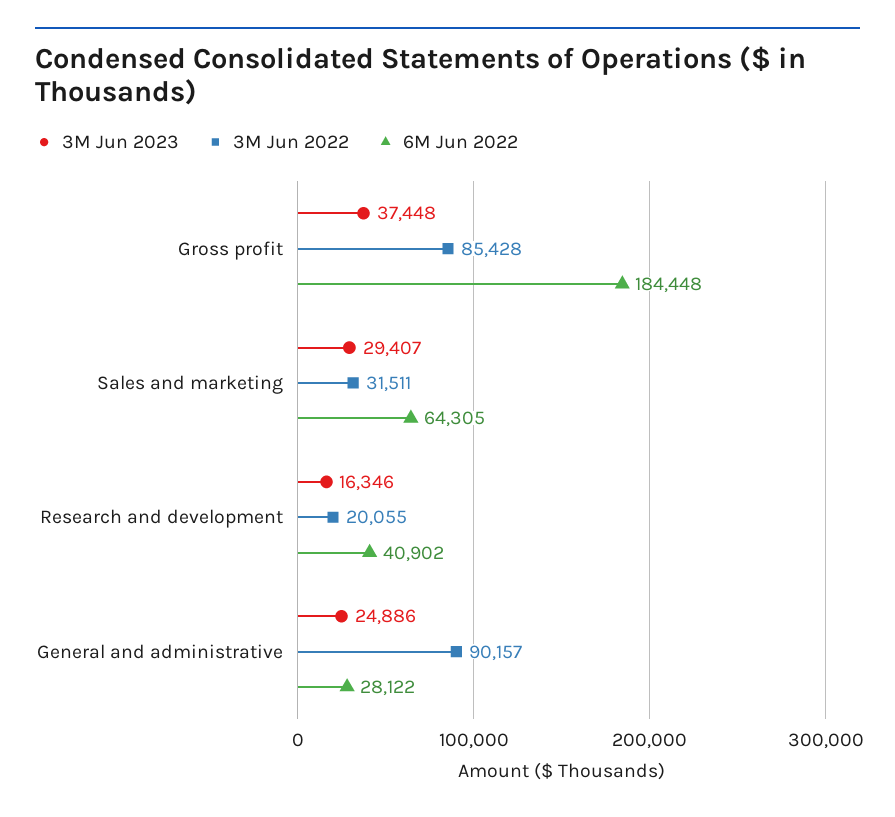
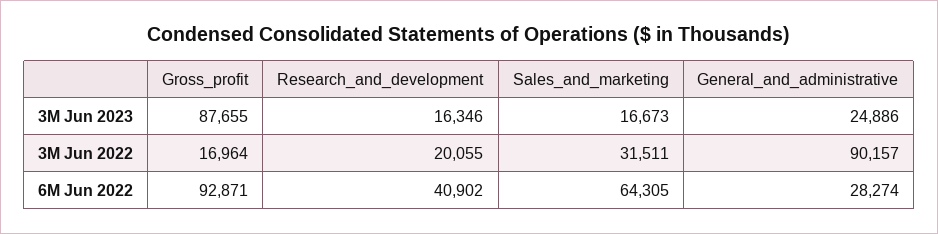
  {
    "3M Jun 2023": {
-     "Gross profit": 37448,
+     "Gross profit": 87655,
-     "Sales and marketing": 29407,
+     "Sales and marketing": 16673,
      "Research and development": 16346,
      "General and administrative": 24886
    },
    "3M Jun 2022": {
-     "Gross profit": 85428,
+     "Gross profit": 16964,
      "Sales and marketing": 31511,
      "Research and development": 20055,
      "General and administrative": 90157
    },
    "6M Jun 2022": {
-     "Gross profit": 184448,
+     "Gross profit": 92871,
      "Sales and marketing": 64305,
      "Research and development": 40902,
-     "General and administrative": 28122
+     "General and administrative": 28274
    }
  }

